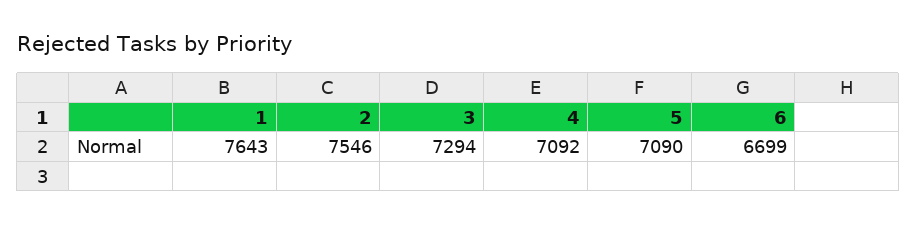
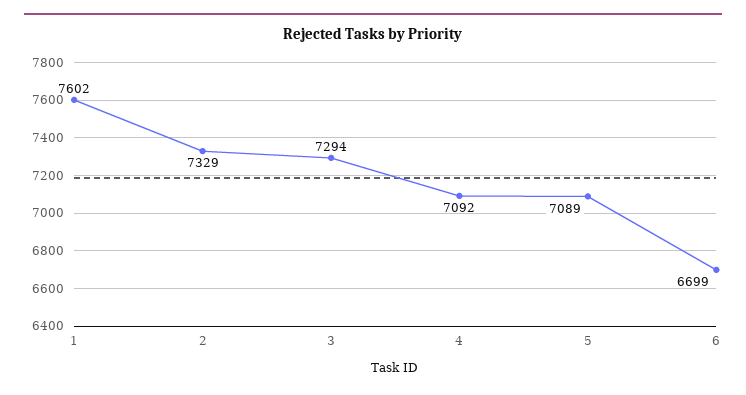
  {
-   "1": 7643,
+   "1": 7602,
-   "2": 7546,
+   "2": 7329,
    "3": 7294,
    "4": 7092,
-   "5": 7090,
+   "5": 7089,
    "6": 6699
  }

